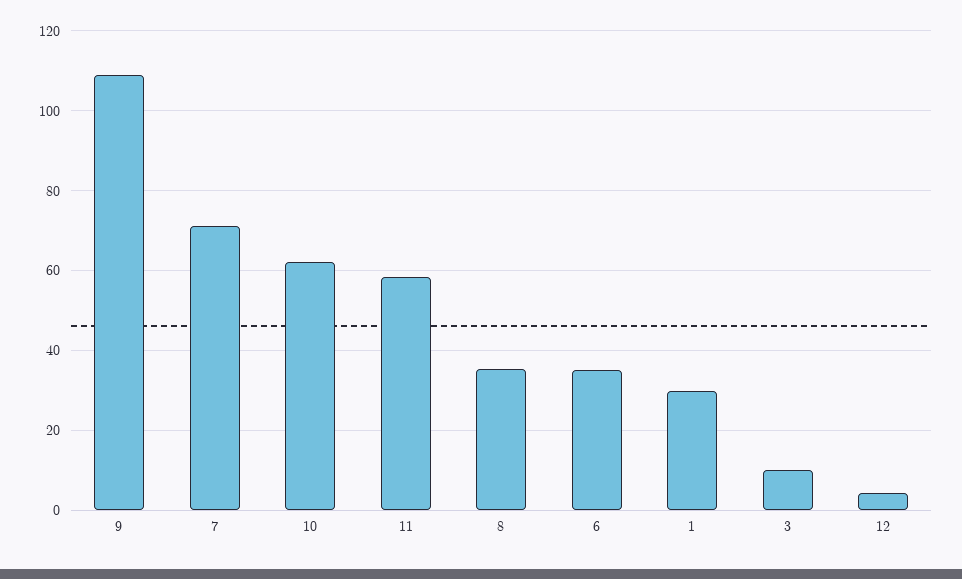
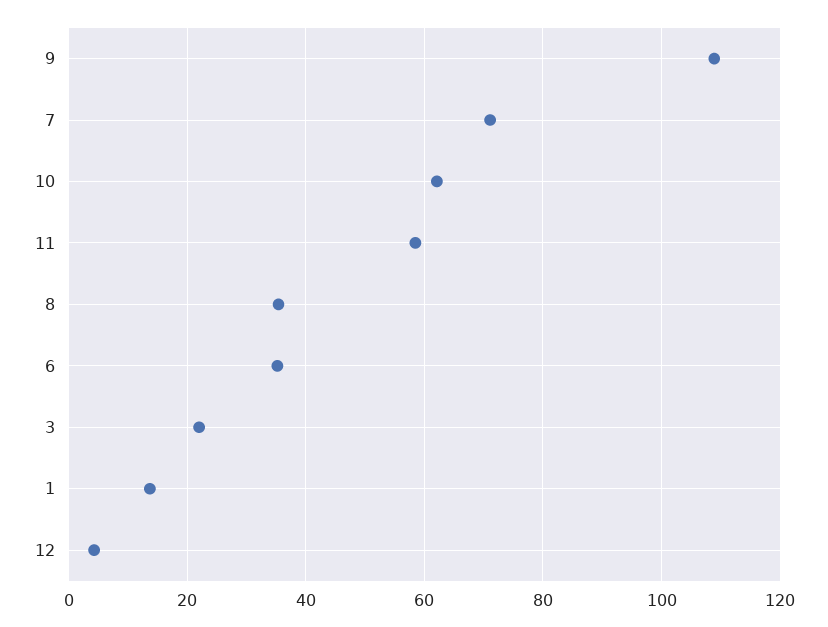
  {
    "9": 108,
    "7": 72,
    "10": 62,
    "11": 58,
    "8": 36,
    "6": 36,
-   "1": 30,
+   "1": 14,
-   "3": 10,
+   "3": 22,
    "12": 4
  }

